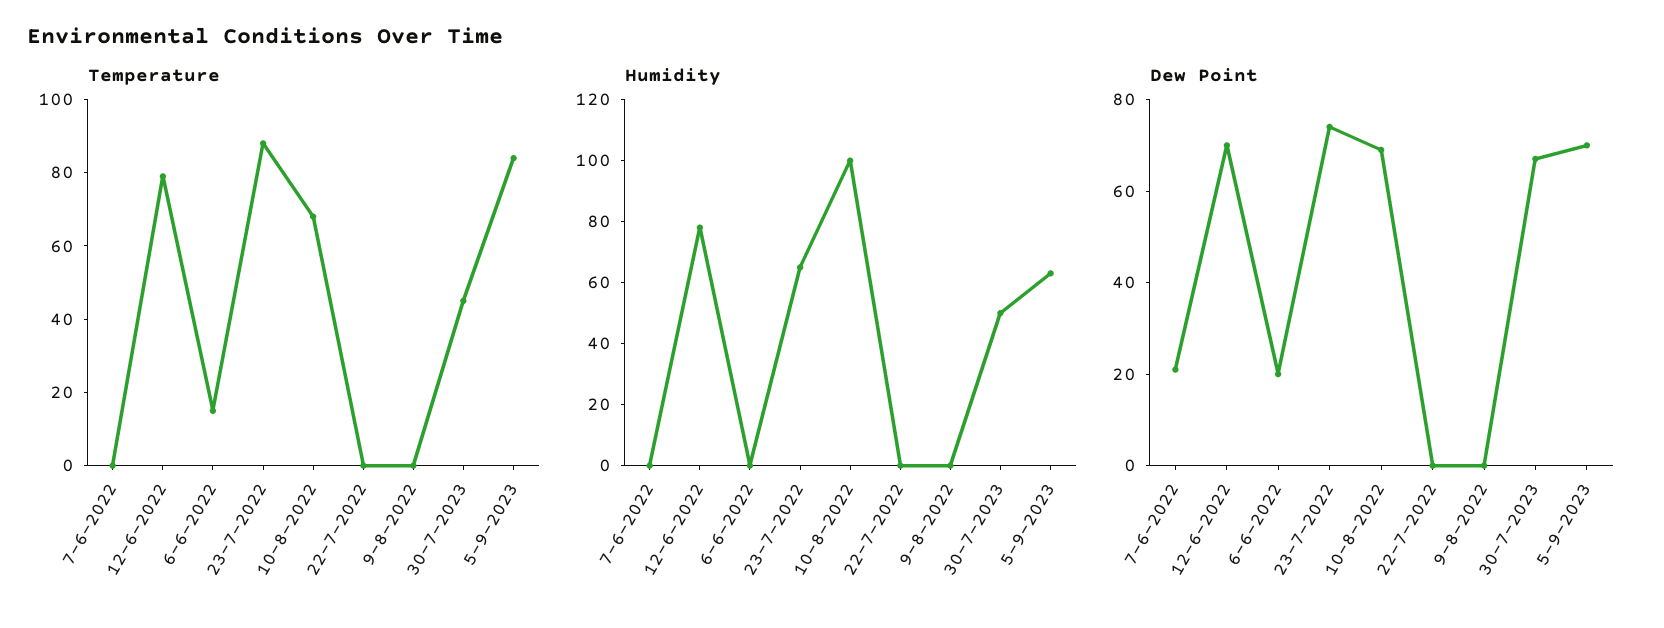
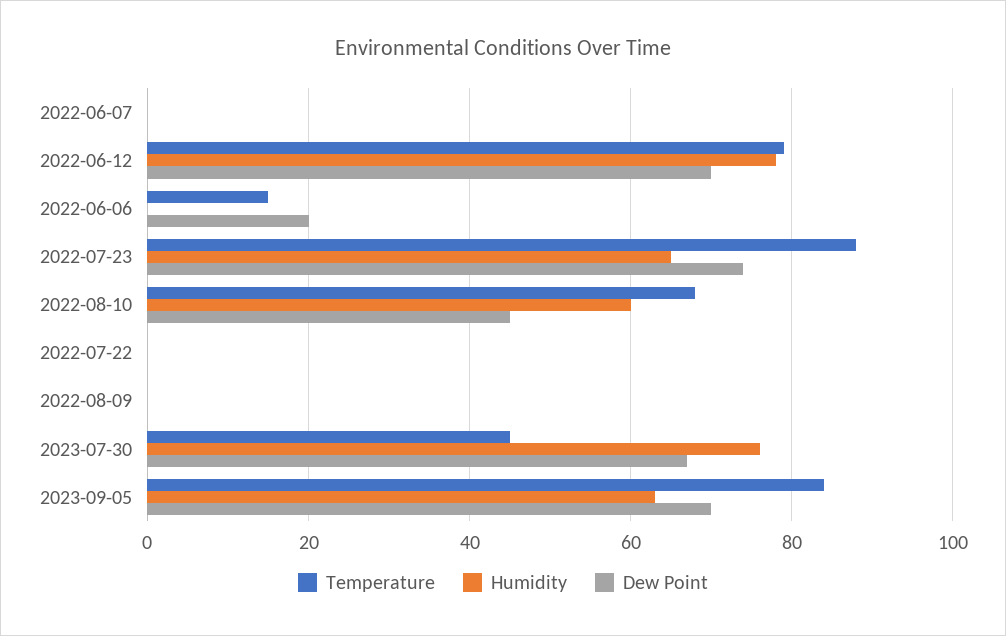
  {
    "Temperature": {
      "7-6-2022": 0,
      "12-6-2022": 80,
      "6-6-2022": 15,
      "23-7-2022": 90,
      "10-8-2022": 70,
      "22-7-2022": 0,
      "9-8-2022": 0,
      "30-7-2023": 45,
      "5-9-2023": 85
    },
    "Humidity": {
      "7-6-2022": 0,
      "12-6-2022": 80,
      "6-6-2022": 0,
      "23-7-2022": 65,
-     "10-8-2022": 100,
+     "10-8-2022": 60,
      "22-7-2022": 0,
      "9-8-2022": 0,
-     "30-7-2023": 50,
+     "30-7-2023": 75,
      "5-9-2023": 65
    },
    "Dew Point": {
-     "7-6-2022": 20,
+     "7-6-2022": 0,
      "12-6-2022": 70,
      "6-6-2022": 20,
      "23-7-2022": 75,
-     "10-8-2022": 70,
+     "10-8-2022": 45,
      "22-7-2022": 0,
      "9-8-2022": 0,
      "30-7-2023": 65,
      "5-9-2023": 70
    }
  }

